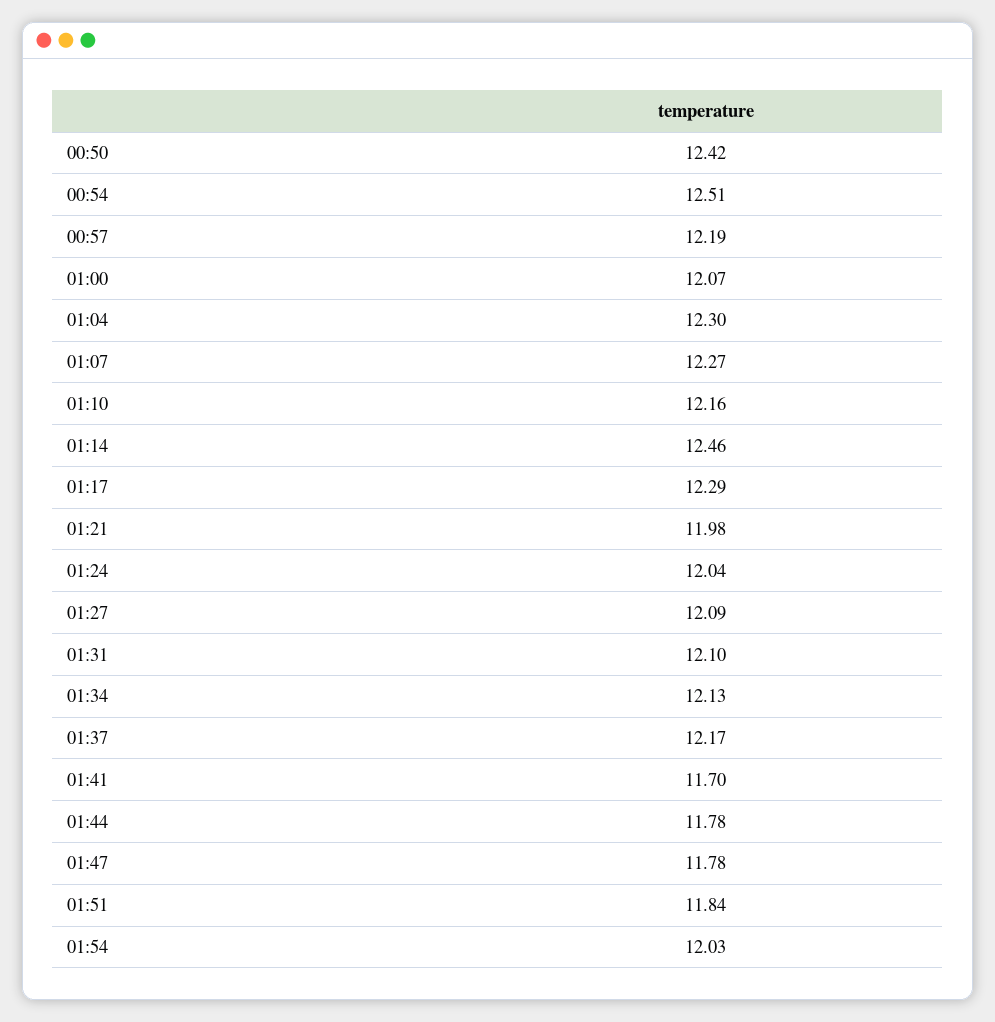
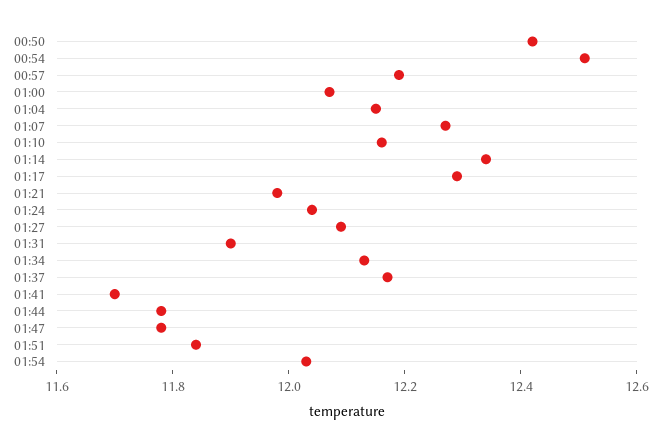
  {
    "00:50": 12.42,
    "00:54": 12.51,
    "00:57": 12.19,
    "01:00": 12.07,
-   "01:04": 12.3,
+   "01:04": 12.15,
    "01:07": 12.27,
    "01:10": 12.16,
-   "01:14": 12.46,
+   "01:14": 12.35,
    "01:17": 12.29,
    "01:21": 11.98,
    "01:24": 12.04,
    "01:27": 12.09,
-   "01:31": 12.1,
+   "01:31": 11.9,
    "01:34": 12.13,
    "01:37": 12.17,
    "01:41": 11.7,
    "01:44": 11.78,
    "01:47": 11.78,
    "01:51": 11.84,
    "01:54": 12.03
  }

